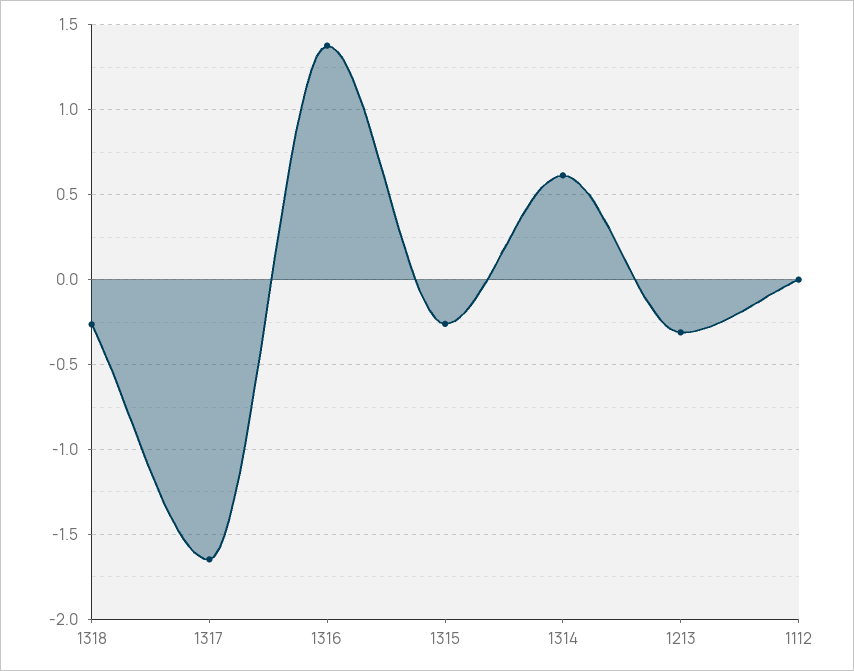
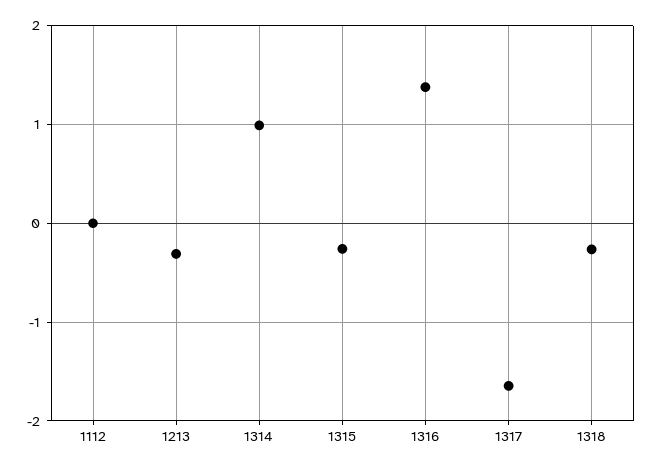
  {
    "1318": -0.25,
    "1317": -1.65,
    "1316": 1.4,
    "1315": -0.25,
-   "1314": 0.6,
+   "1314": 1,
    "1213": -0.3,
    "1112": 0
  }

